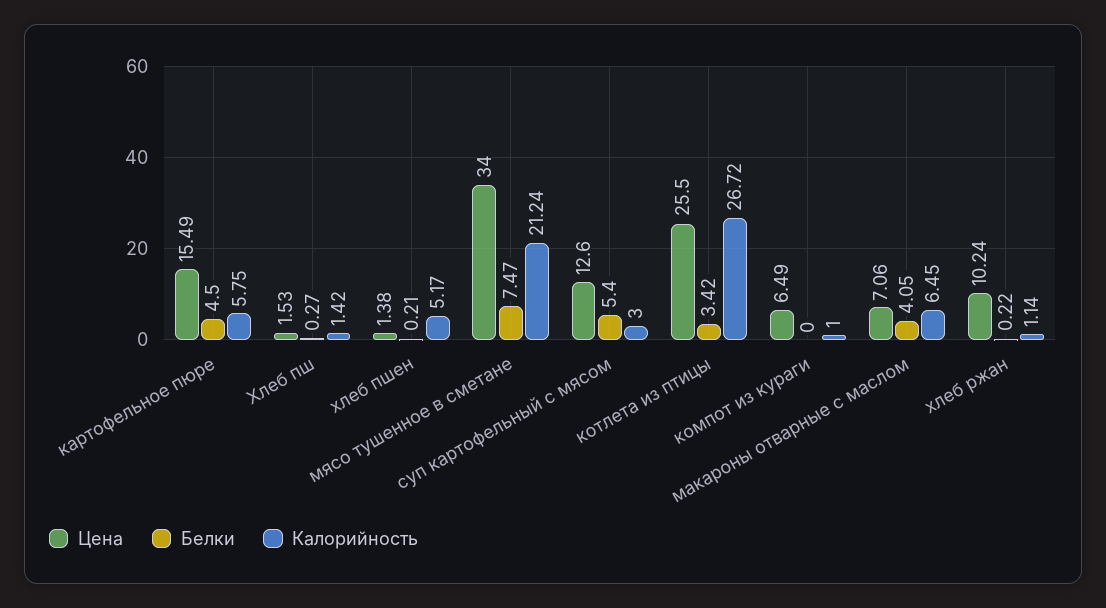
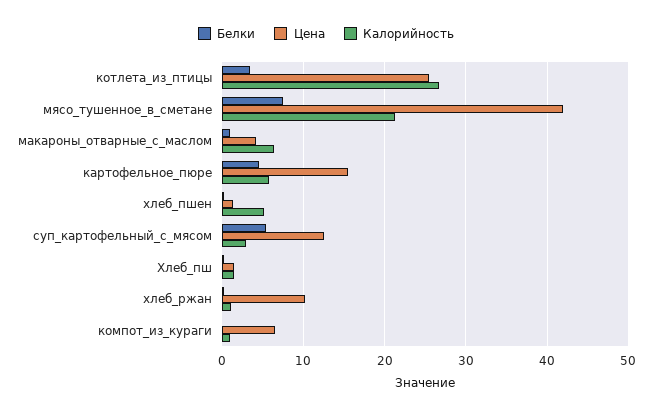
  {
    "Цена": {
      "картофельное пюре": 15.49,
      "Хлеб пш": 1.53,
      "хлеб пшен": 1.38,
-     "мясо тушенное в сметане": 34,
+     "мясо тушенное в сметане": 42,
      "суп картофельный с мясом": 12.6,
      "котлета из птицы": 25.5,
      "компот из кураги": 6.49,
-     "макароны отварные с маслом": 7.06,
+     "макароны отварные с маслом": 4,
      "хлеб ржан": 10.24
    },
    "Белки": {
      "картофельное пюре": 4.5,
      "Хлеб пш": 0.27,
      "хлеб пшен": 0.21,
      "мясо тушенное в сметане": 7.47,
      "суп картофельный с мясом": 5.4,
      "котлета из птицы": 3.42,
      "компот из кураги": 0,
-     "макароны отварные с маслом": 4.05,
+     "макароны отварные с маслом": 1,
      "хлеб ржан": 0.22
    },
    "Калорийность": {
      "картофельное пюре": 5.75,
      "Хлеб пш": 1.42,
      "хлеб пшен": 5.17,
      "мясо тушенное в сметане": 21.24,
      "суп картофельный с мясом": 3,
      "котлета из птицы": 26.72,
      "компот из кураги": 1,
      "макароны отварные с маслом": 6.45,
      "хлеб ржан": 1.14
    }
  }

